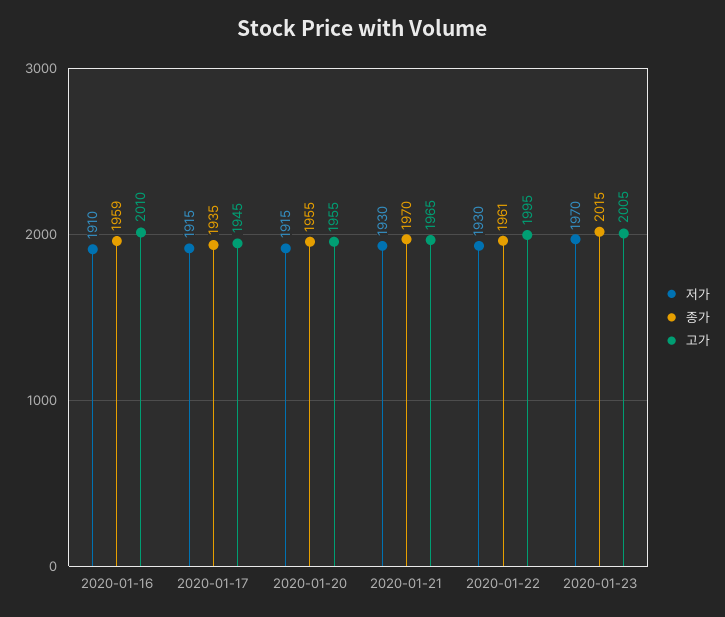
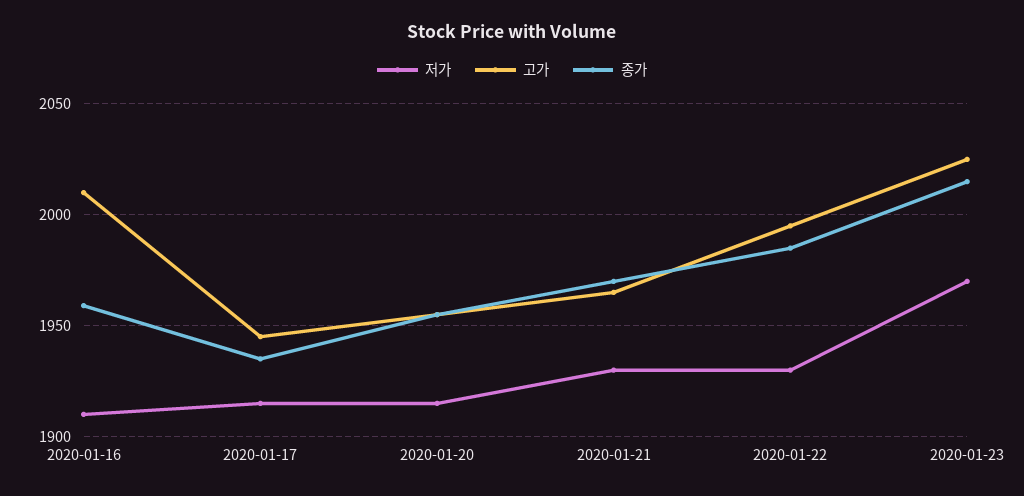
  {
    "저가": {
      "2020-01-16": 1910,
      "2020-01-17": 1915,
      "2020-01-20": 1915,
      "2020-01-21": 1930,
      "2020-01-22": 1930,
      "2020-01-23": 1970
    },
    "종가": {
      "2020-01-16": 1959,
      "2020-01-17": 1935,
      "2020-01-20": 1955,
      "2020-01-21": 1970,
-     "2020-01-22": 1961,
+     "2020-01-22": 1985,
      "2020-01-23": 2015
    },
    "고가": {
      "2020-01-16": 2010,
      "2020-01-17": 1945,
      "2020-01-20": 1955,
      "2020-01-21": 1965,
      "2020-01-22": 1995,
-     "2020-01-23": 2005
+     "2020-01-23": 2025
    }
  }

